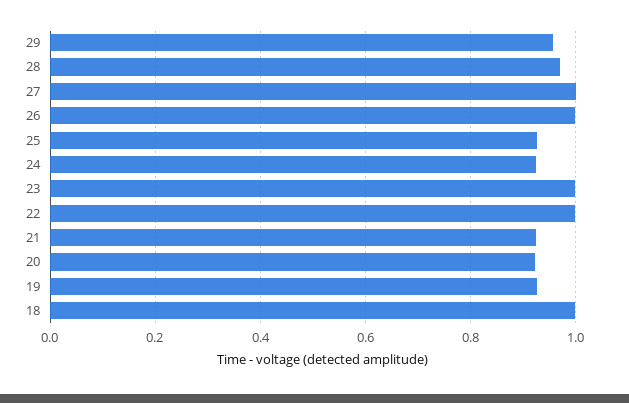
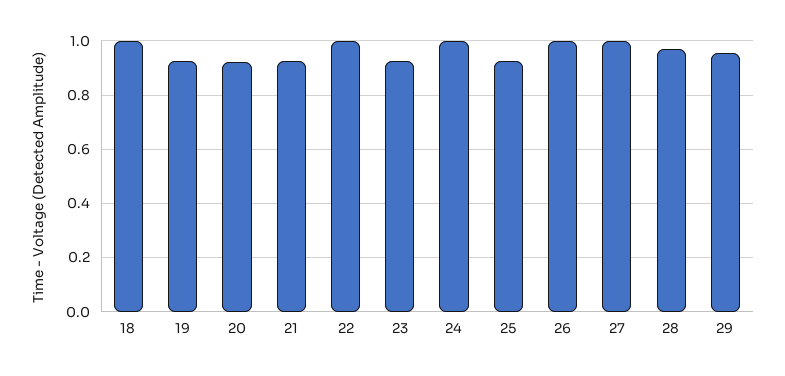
  {
    "29": 0.96,
    "28": 0.96,
    "27": 1,
    "26": 1,
    "25": 0.92,
-   "24": 0.92,
+   "24": 1,
-   "23": 1,
+   "23": 0.925,
    "22": 1,
    "21": 0.92,
    "20": 0.92,
    "19": 0.92,
    "18": 1
  }

